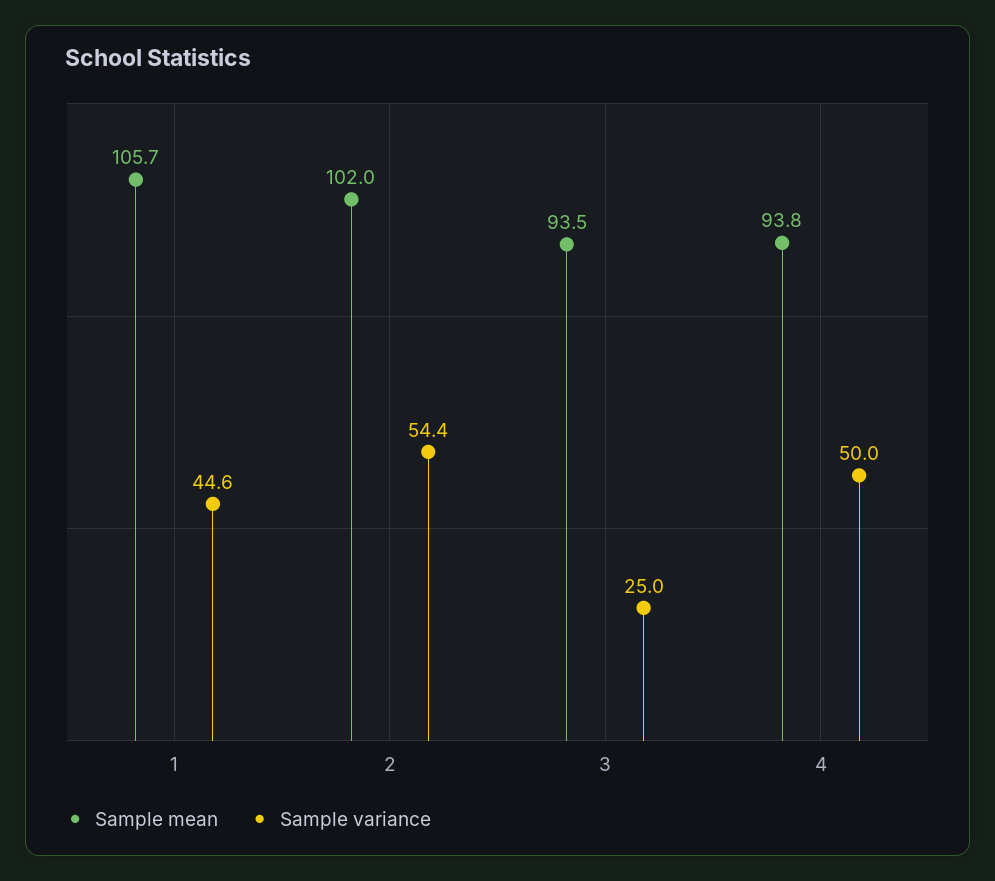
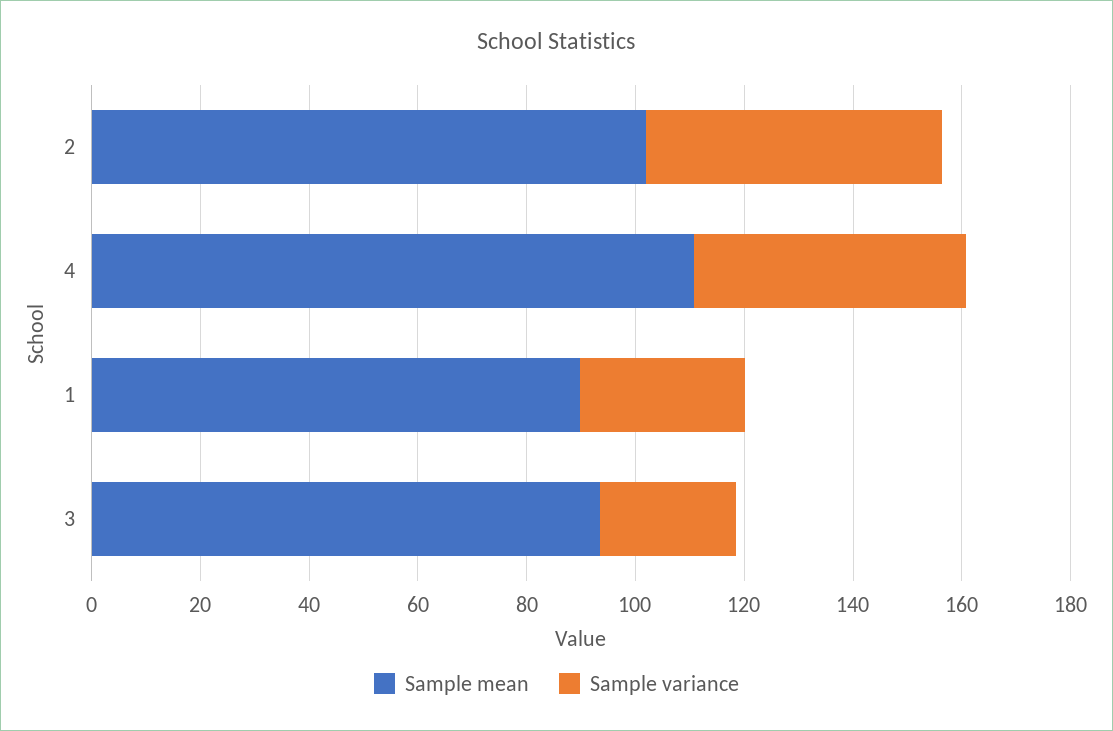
  {
    "Sample mean": {
-     "1": 105.7,
+     "1": 90,
      "2": 102,
      "3": 93.5,
-     "4": 93.8
+     "4": 110
    },
    "Sample variance": {
-     "1": 44.6,
+     "1": 30,
      "2": 54.4,
      "3": 25,
      "4": 50
    }
  }

